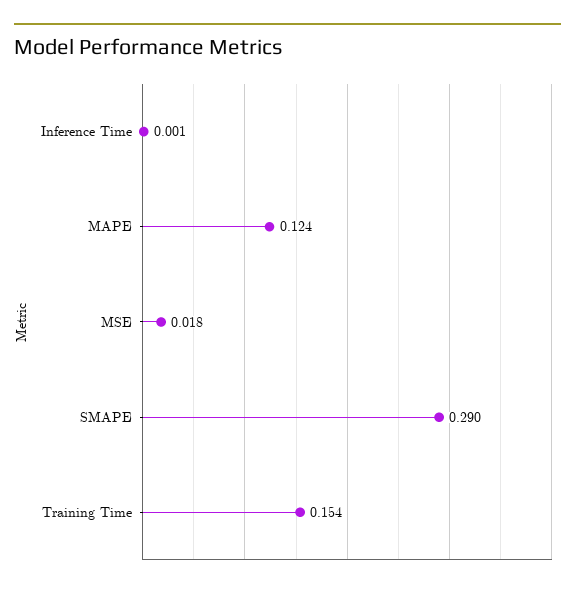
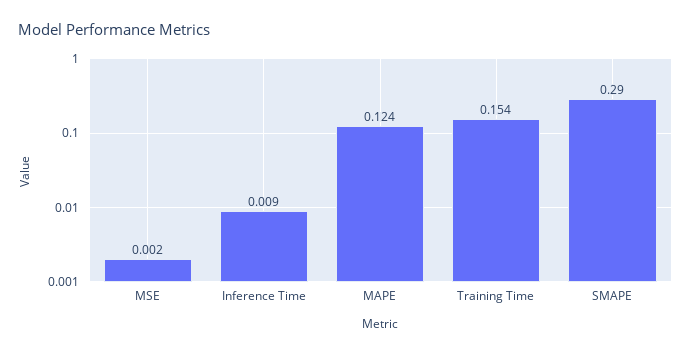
  {
-   "Inference Time": 0.001,
+   "Inference Time": 0.009,
    "MAPE": 0.124,
-   "MSE": 0.018,
+   "MSE": 0.002,
    "SMAPE": 0.29,
    "Training Time": 0.154
  }

